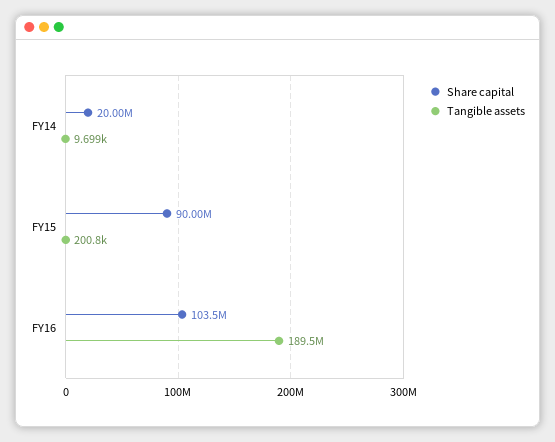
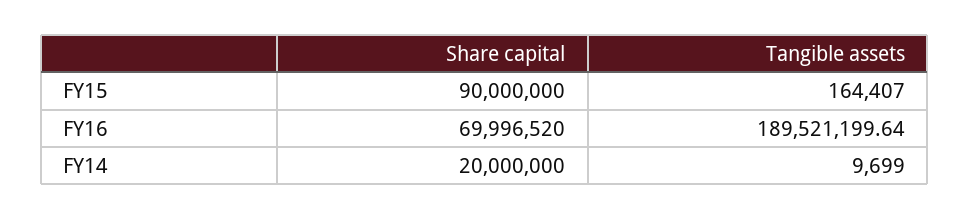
  {
    "Share capital": {
      "FY14": 20000000,
      "FY15": 90000000,
-     "FY16": 103500000
+     "FY16": 69996520
    },
    "Tangible assets": {
      "FY14": 9699,
-     "FY15": 200800,
+     "FY15": 164407,
      "FY16": 189521199.64
    }
  }

